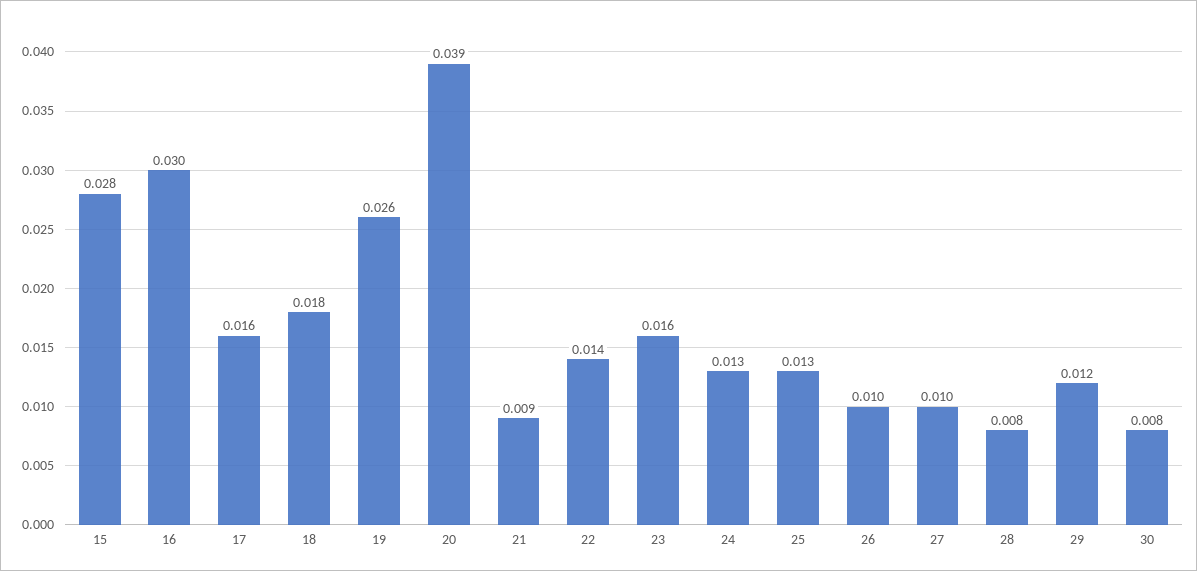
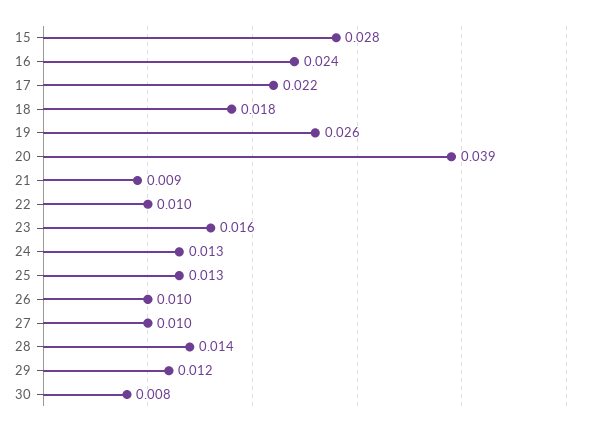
  {
    "15": 0.028,
-   "16": 0.03,
+   "16": 0.024,
-   "17": 0.016,
+   "17": 0.022,
    "18": 0.018,
    "19": 0.026,
    "20": 0.039,
    "21": 0.009,
-   "22": 0.014,
+   "22": 0.01,
    "23": 0.016,
    "24": 0.013,
    "25": 0.013,
    "26": 0.01,
    "27": 0.01,
-   "28": 0.008,
+   "28": 0.014,
    "29": 0.012,
    "30": 0.008
  }

